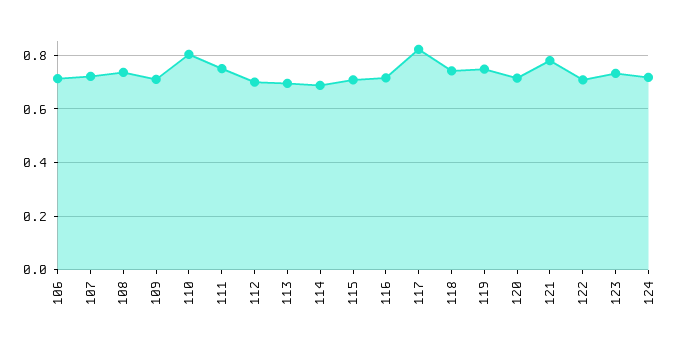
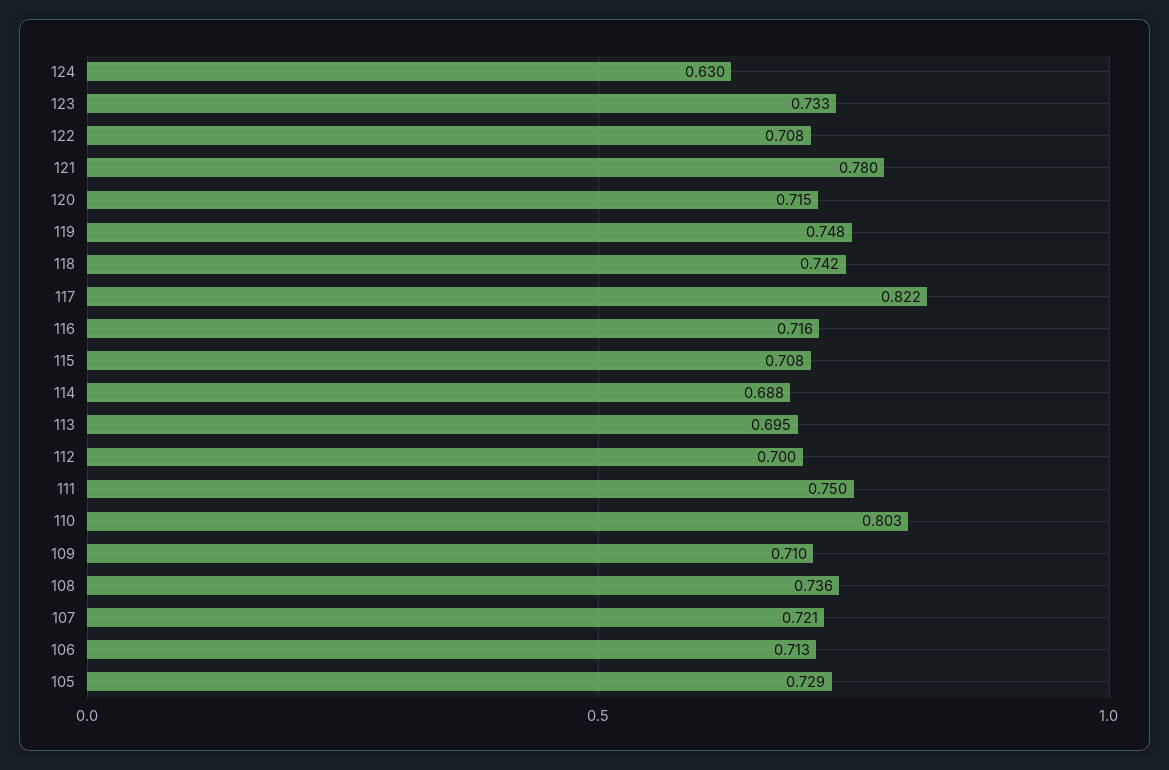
  {
    "106": 0.713,
    "107": 0.721,
    "108": 0.736,
    "109": 0.71,
    "110": 0.803,
    "111": 0.75,
    "112": 0.7,
    "113": 0.695,
    "114": 0.688,
    "115": 0.708,
    "116": 0.716,
    "117": 0.822,
    "118": 0.742,
    "119": 0.748,
    "120": 0.715,
    "121": 0.78,
    "122": 0.708,
    "123": 0.733,
-   "124": 0.725
+   "124": 0.63,
+   "105": 0.729
  }

